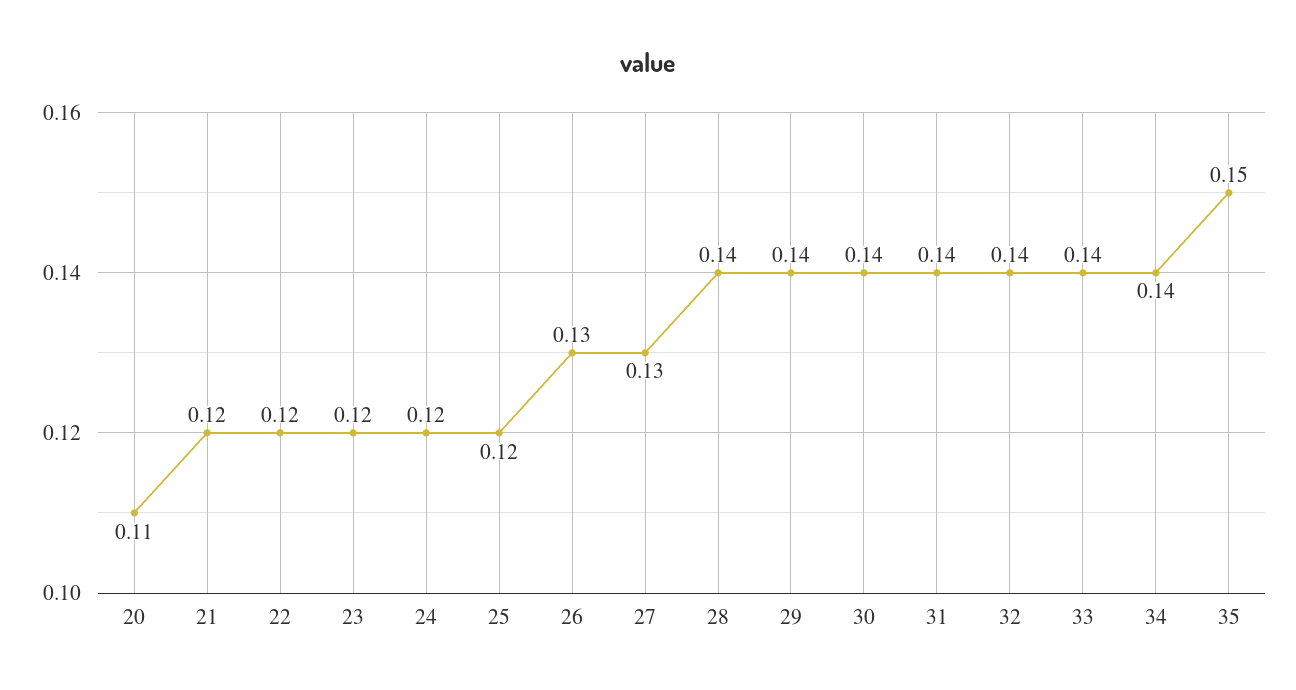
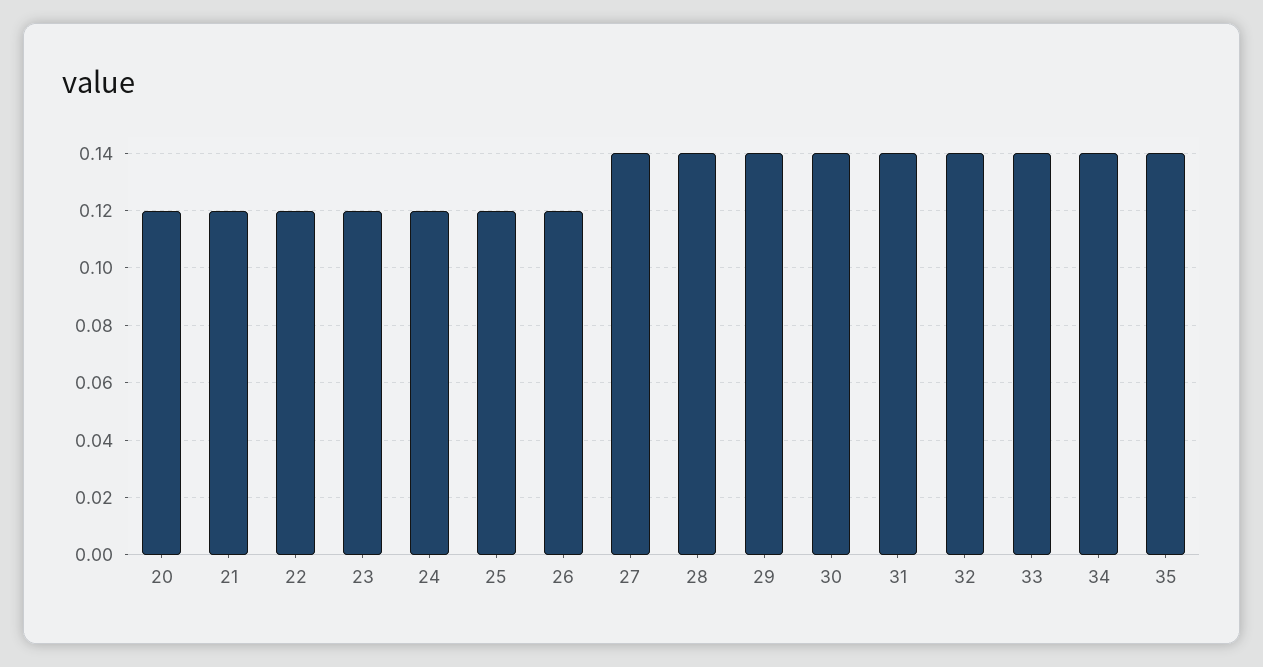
  {
-   "20": 0.11,
+   "20": 0.12,
    "21": 0.12,
    "22": 0.12,
    "23": 0.12,
    "24": 0.12,
    "25": 0.12,
-   "26": 0.13,
+   "26": 0.12,
-   "27": 0.13,
+   "27": 0.14,
    "28": 0.14,
    "29": 0.14,
    "30": 0.14,
    "31": 0.14,
    "32": 0.14,
    "33": 0.14,
    "34": 0.14,
-   "35": 0.15
+   "35": 0.14
  }

